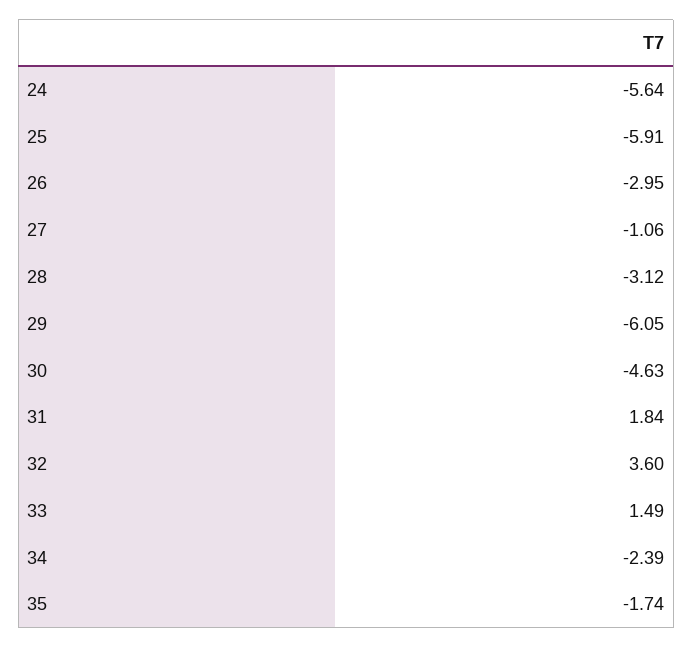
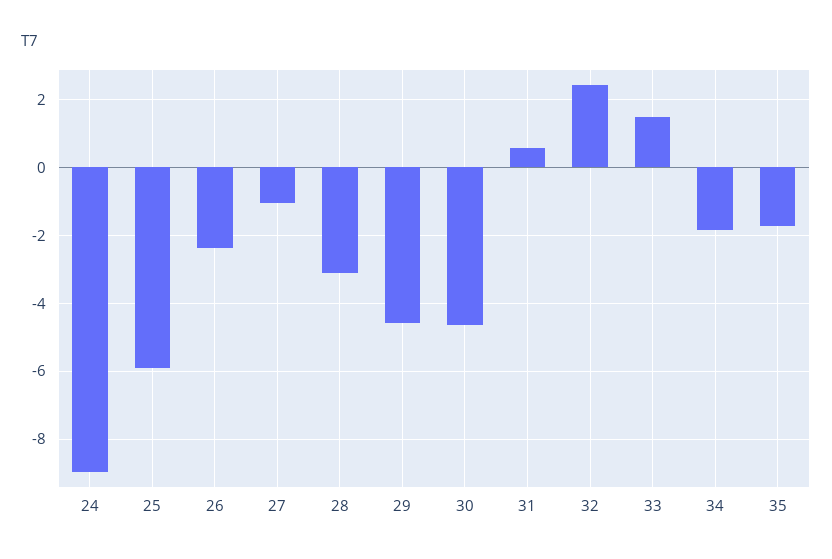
  {
-   "24": -5.64,
+   "24": -9,
    "25": -5.91,
-   "26": -2.95,
+   "26": -2.4,
    "27": -1.06,
    "28": -3.12,
-   "29": -6.05,
+   "29": -4.6,
    "30": -4.63,
-   "31": 1.84,
+   "31": 0.6,
-   "32": 3.6,
+   "32": 2.4,
    "33": 1.49,
-   "34": -2.39,
+   "34": -1.8,
    "35": -1.74
  }

